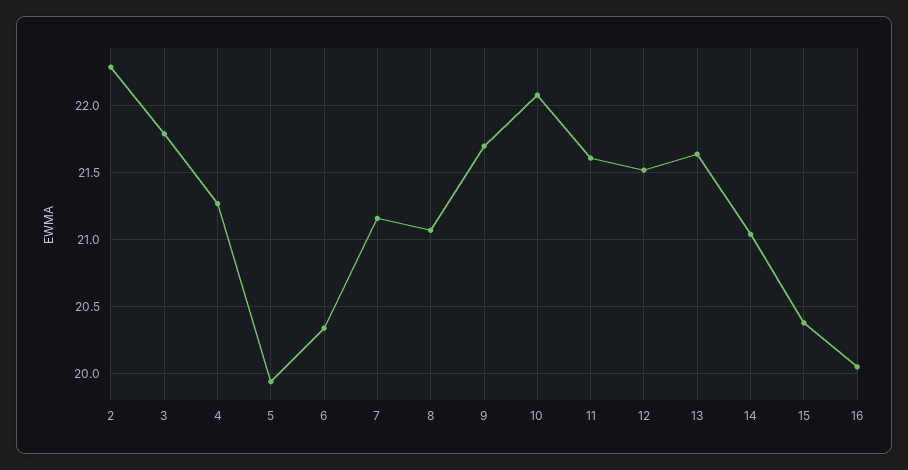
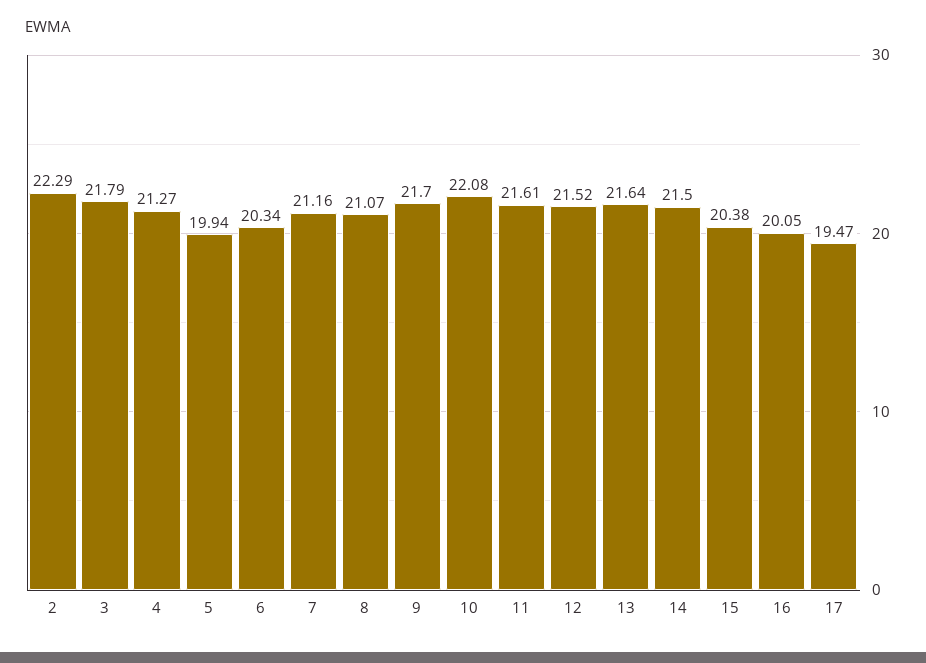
  {
    "2": 22.29,
    "3": 21.79,
    "4": 21.27,
    "5": 19.94,
    "6": 20.34,
    "7": 21.16,
    "8": 21.07,
    "9": 21.7,
    "10": 22.08,
    "11": 21.61,
    "12": 21.52,
    "13": 21.64,
-   "14": 21.05,
+   "14": 21.5,
    "15": 20.38,
-   "16": 20.05
+   "16": 20.05,
+   "17": 19.47
  }

